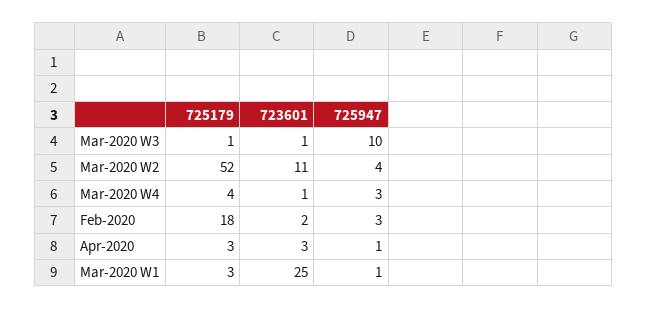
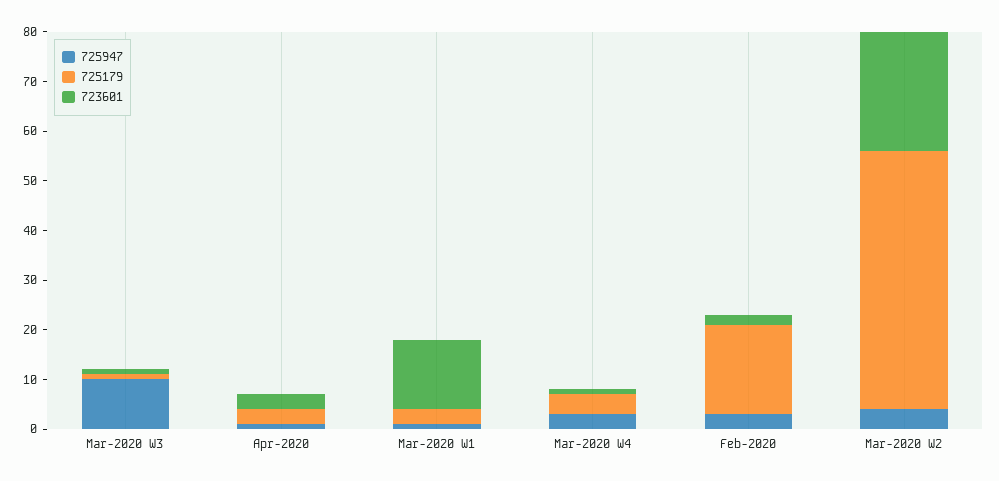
  {
    "725179": {
      "Mar-2020 W3": 1,
      "Mar-2020 W2": 52,
      "Mar-2020 W4": 4,
      "Feb-2020": 18,
      "Apr-2020": 3,
      "Mar-2020 W1": 3
    },
    "723601": {
      "Mar-2020 W3": 1,
-     "Mar-2020 W2": 11,
+     "Mar-2020 W2": 25,
      "Mar-2020 W4": 1,
      "Feb-2020": 2,
      "Apr-2020": 3,
-     "Mar-2020 W1": 25
+     "Mar-2020 W1": 15
    },
    "725947": {
      "Mar-2020 W3": 10,
      "Mar-2020 W2": 4,
      "Mar-2020 W4": 3,
      "Feb-2020": 3,
      "Apr-2020": 1,
      "Mar-2020 W1": 1
    }
  }

